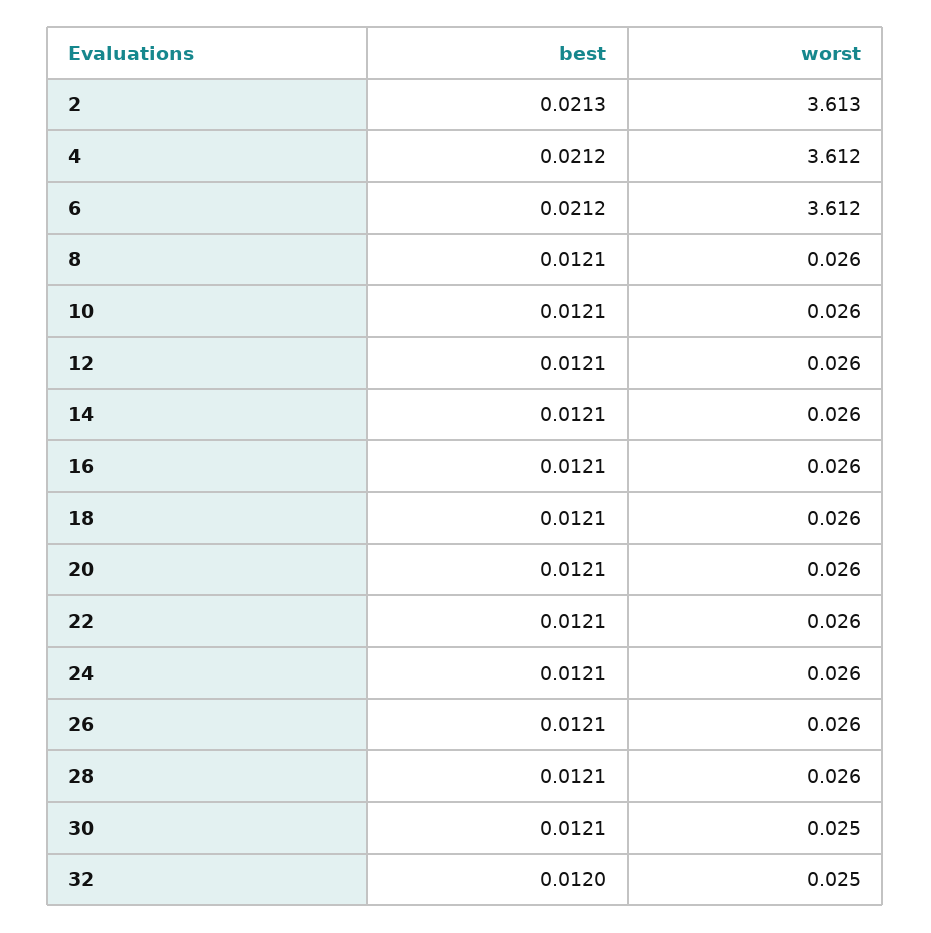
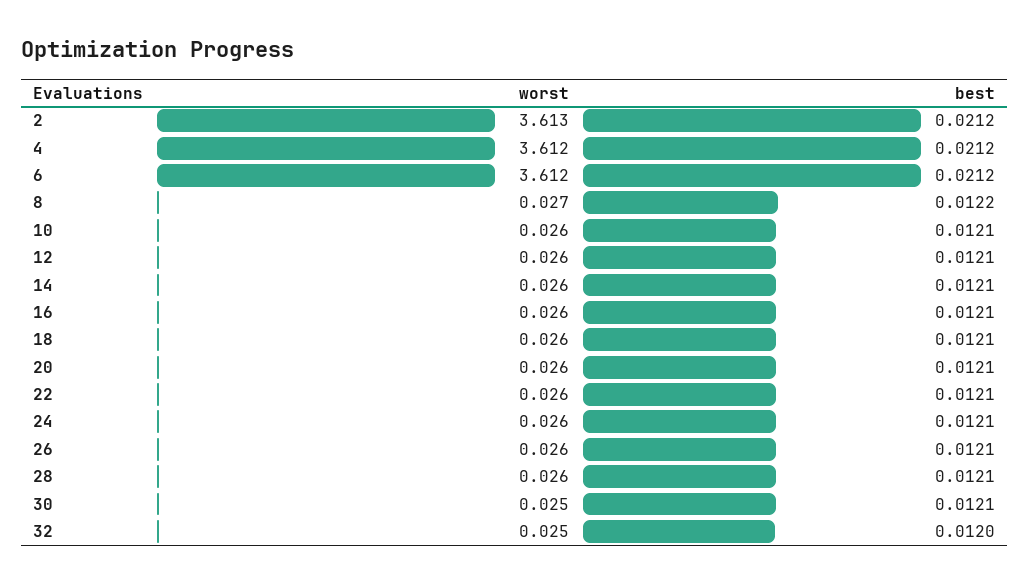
  {
    "best": {
-     "2": 0.0213,
+     "2": 0.0212,
      "4": 0.0212,
      "6": 0.0212,
-     "8": 0.0121,
+     "8": 0.0122,
      "10": 0.0121,
      "12": 0.0121,
      "14": 0.0121,
      "16": 0.0121,
      "18": 0.0121,
      "20": 0.0121,
      "22": 0.0121,
      "24": 0.0121,
      "26": 0.0121,
      "28": 0.0121,
      "30": 0.0121,
      "32": 0.012
    },
    "worst": {
      "2": 3.613,
      "4": 3.612,
      "6": 3.612,
-     "8": 0.026,
+     "8": 0.027,
      "10": 0.026,
      "12": 0.026,
      "14": 0.026,
      "16": 0.026,
      "18": 0.026,
      "20": 0.026,
      "22": 0.026,
      "24": 0.026,
      "26": 0.026,
      "28": 0.026,
      "30": 0.025,
      "32": 0.025
    }
  }

